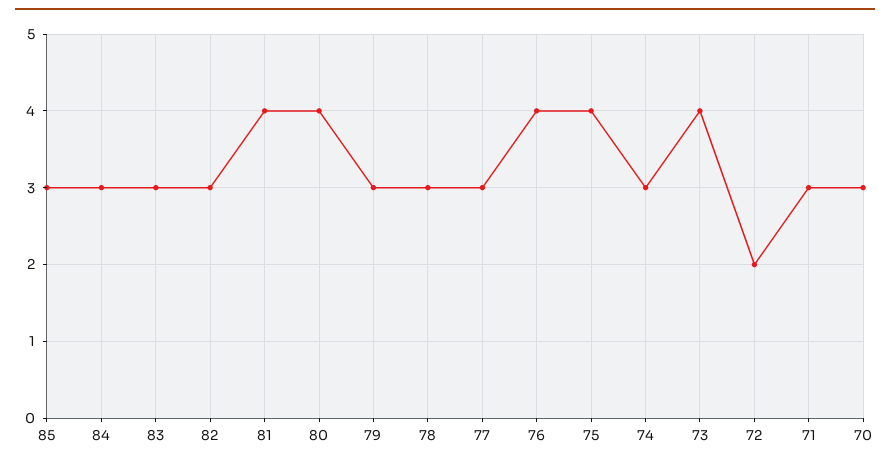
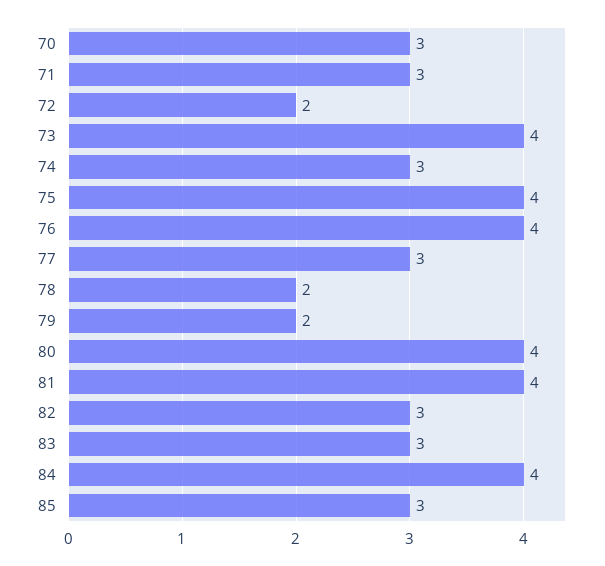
  {
    "85": 3,
-   "84": 3,
+   "84": 4,
    "83": 3,
    "82": 3,
    "81": 4,
    "80": 4,
-   "79": 3,
+   "79": 2,
-   "78": 3,
+   "78": 2,
    "77": 3,
    "76": 4,
    "75": 4,
    "74": 3,
    "73": 4,
    "72": 2,
    "71": 3,
    "70": 3
  }

